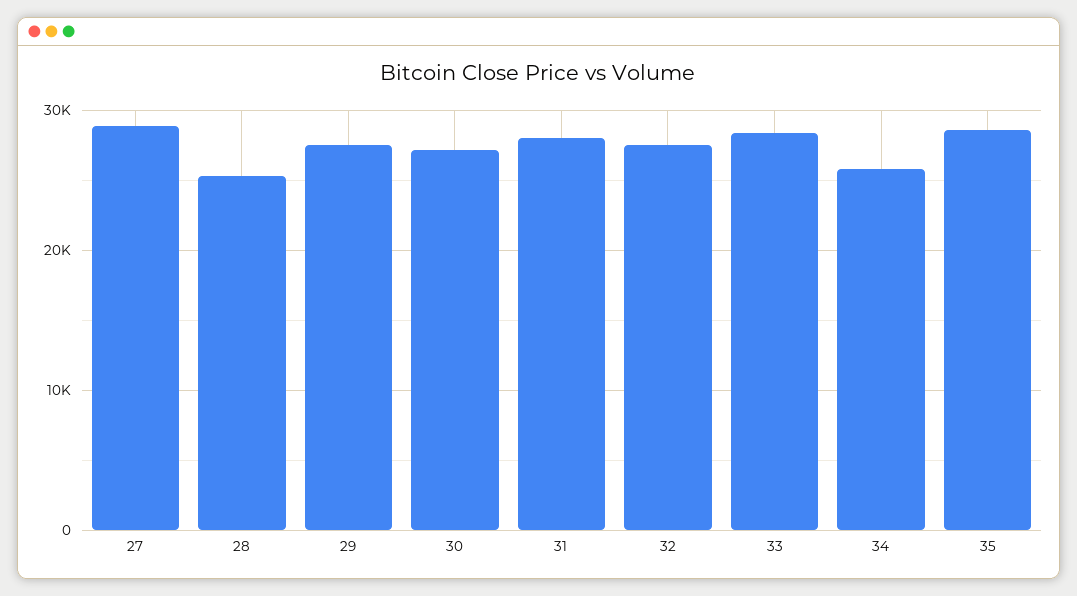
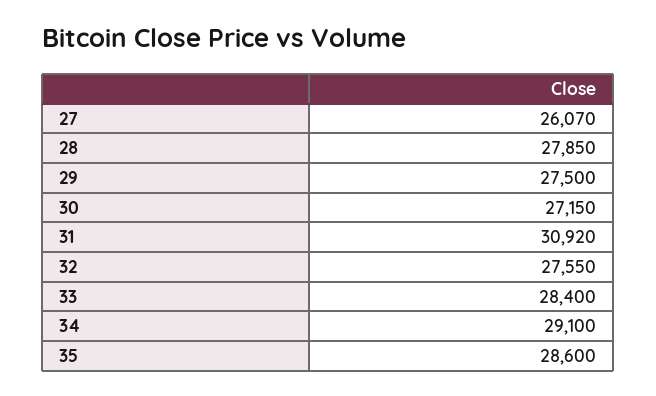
  {
-   "27": 29000,
+   "27": 26070,
-   "28": 25000,
+   "28": 27850,
    "29": 27500,
    "30": 27150,
-   "31": 28000,
+   "31": 30920,
    "32": 27550,
    "33": 28400,
-   "34": 26000,
+   "34": 29100,
    "35": 28600
  }

